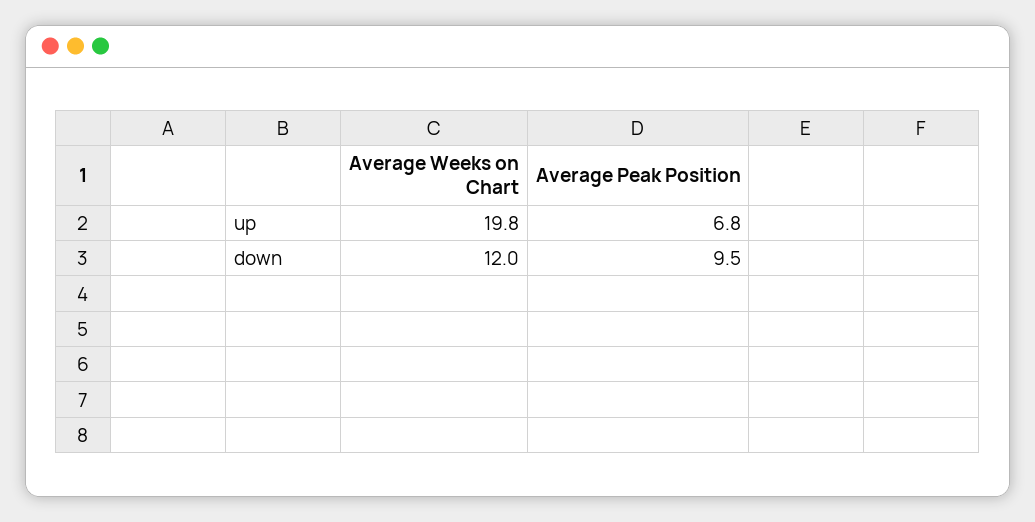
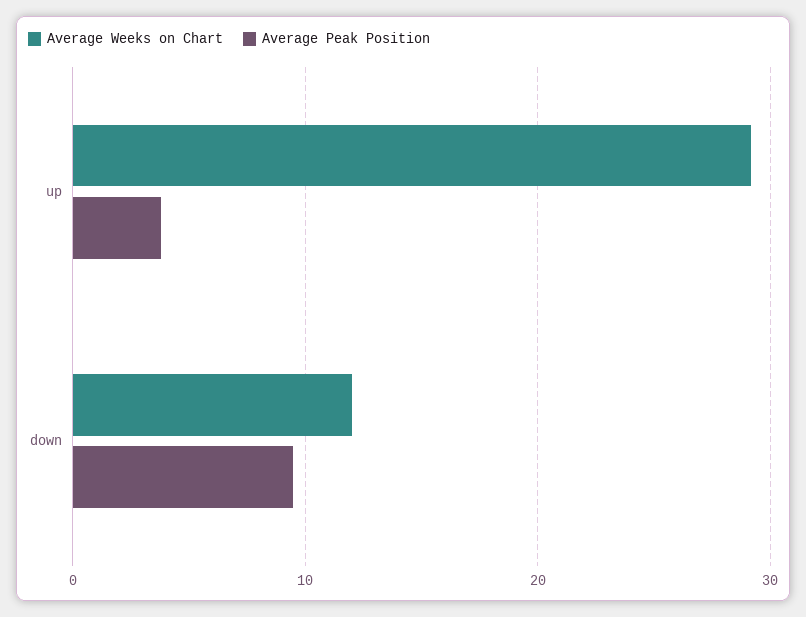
  {
    "Average Weeks on Chart": {
-     "up": 19.8,
+     "up": 29,
      "down": 12
    },
    "Average Peak Position": {
-     "up": 6.8,
+     "up": 4,
      "down": 9.5
    }
  }

